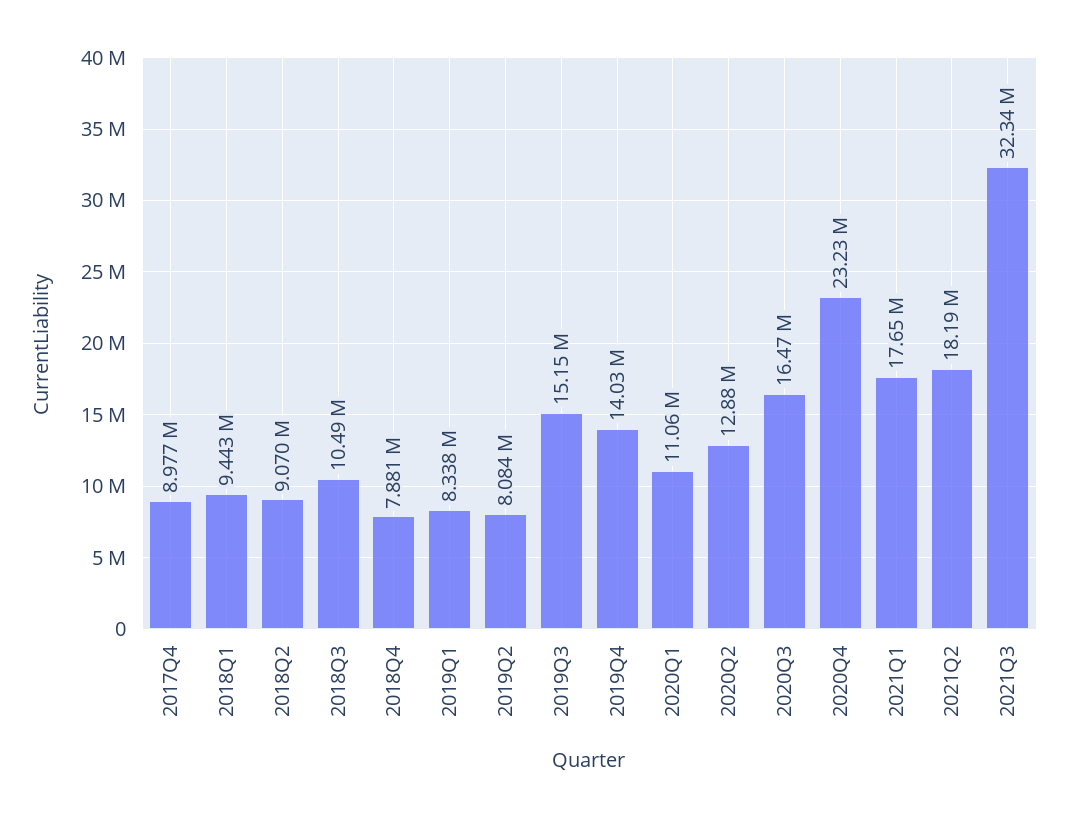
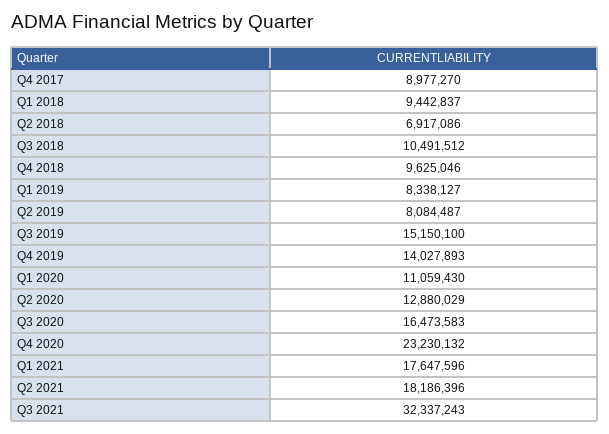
  {
    "2017Q4": 8977270,
    "2018Q1": 9442837,
-   "2018Q2": 9070000,
+   "2018Q2": 6917086,
    "2018Q3": 10491512,
-   "2018Q4": 7881000,
+   "2018Q4": 9625046,
    "2019Q1": 8338127,
    "2019Q2": 8084487,
    "2019Q3": 15150100,
    "2019Q4": 14027893,
    "2020Q1": 11059430,
    "2020Q2": 12880029,
    "2020Q3": 16473583,
    "2020Q4": 23230132,
    "2021Q1": 17647596,
    "2021Q2": 18186396,
    "2021Q3": 32337243
  }

